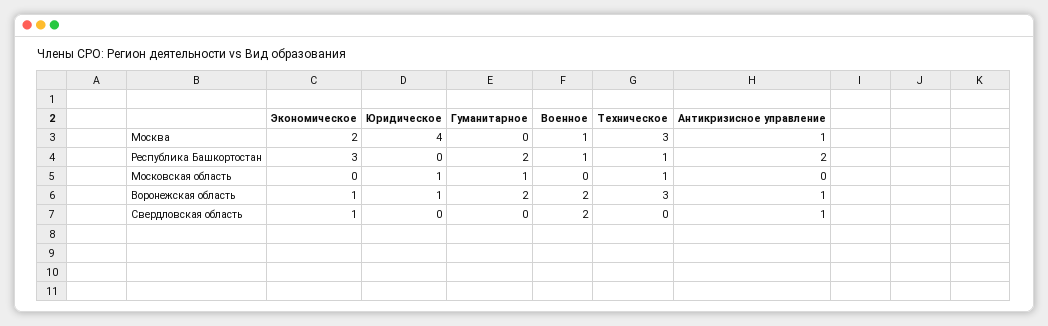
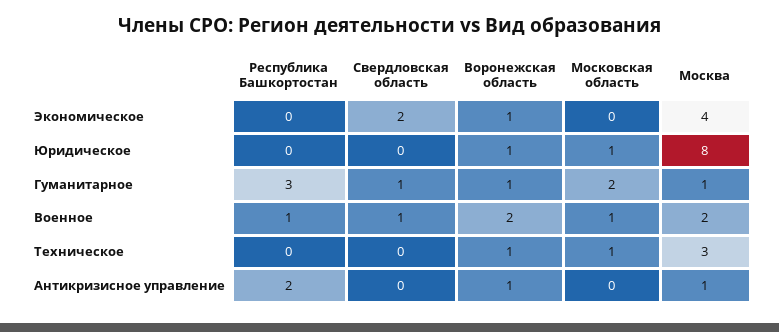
  {
    "Экономическое": {
-     "Москва": 2,
+     "Москва": 4,
-     "Республика Башкортостан": 3,
+     "Республика Башкортостан": 0,
      "Московская область": 0,
      "Воронежская область": 1,
-     "Свердловская область": 1
+     "Свердловская область": 2
    },
    "Юридическое": {
-     "Москва": 4,
+     "Москва": 8,
      "Республика Башкортостан": 0,
      "Московская область": 1,
      "Воронежская область": 1,
      "Свердловская область": 0
    },
    "Гуманитарное": {
-     "Москва": 0,
+     "Москва": 1,
-     "Республика Башкортостан": 2,
+     "Республика Башкортостан": 3,
-     "Московская область": 1,
+     "Московская область": 2,
-     "Воронежская область": 2,
+     "Воронежская область": 1,
-     "Свердловская область": 0
+     "Свердловская область": 1
    },
    "Военное": {
-     "Москва": 1,
+     "Москва": 2,
      "Республика Башкортостан": 1,
-     "Московская область": 0,
+     "Московская область": 1,
      "Воронежская область": 2,
-     "Свердловская область": 2
+     "Свердловская область": 1
    },
    "Техническое": {
      "Москва": 3,
-     "Республика Башкортостан": 1,
+     "Республика Башкортостан": 0,
      "Московская область": 1,
-     "Воронежская область": 3,
+     "Воронежская область": 1,
      "Свердловская область": 0
    },
    "Антикризисное управление": {
      "Москва": 1,
      "Республика Башкортостан": 2,
      "Московская область": 0,
      "Воронежская область": 1,
-     "Свердловская область": 1
+     "Свердловская область": 0
    }
  }

